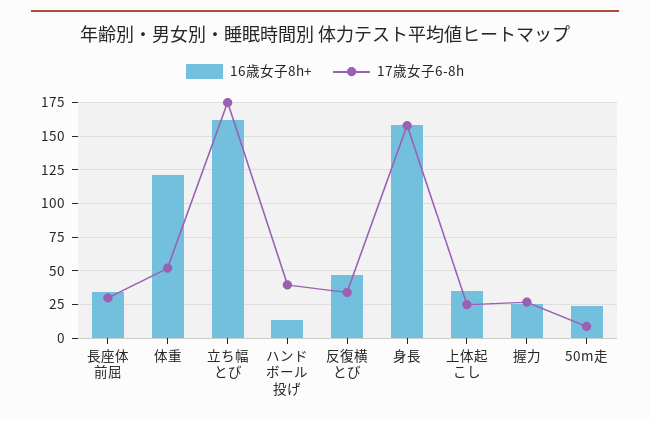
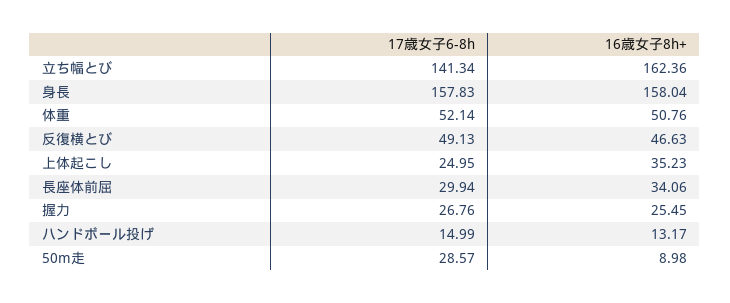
  {
    "16歳女子8h+": {
      "長座体前屈": 34.06,
-     "体重": 120,
+     "体重": 50.76,
      "立ち幅とび": 162.36,
      "ハンドボール投げ": 13.17,
      "反復横とび": 46.63,
      "身長": 158.04,
      "上体起こし": 35.23,
      "握力": 25.45,
-     "50m走": 25
+     "50m走": 8.98
    },
    "17歳女子6-8h": {
      "長座体前屈": 29.94,
      "体重": 52.14,
-     "立ち幅とび": 175,
+     "立ち幅とび": 141.34,
-     "ハンドボール投げ": 40,
+     "ハンドボール投げ": 14.99,
-     "反復横とび": 35,
+     "反復横とび": 49.13,
      "身長": 157.83,
      "上体起こし": 24.95,
      "握力": 26.76,
-     "50m走": 10
+     "50m走": 28.57
    }
  }

